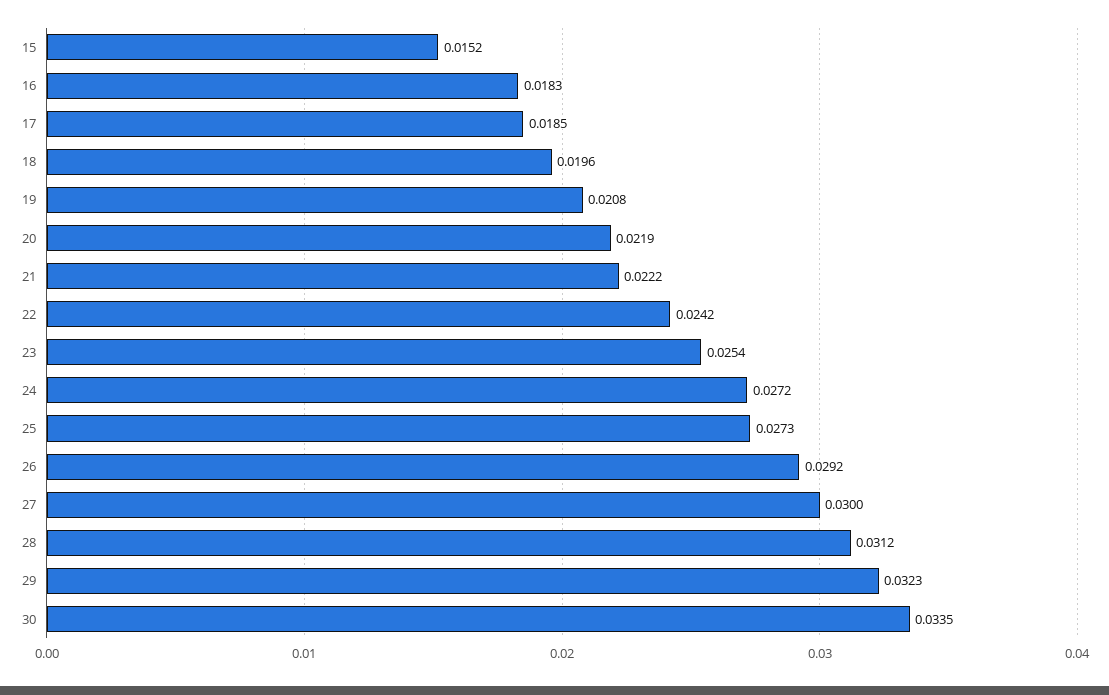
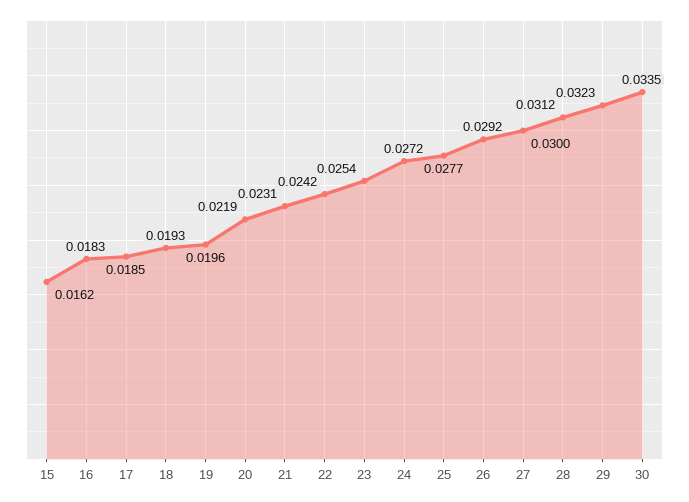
  {
-   "15": 0.0152,
+   "15": 0.0162,
    "16": 0.0183,
    "17": 0.0185,
-   "18": 0.0196,
+   "18": 0.0193,
-   "19": 0.0208,
+   "19": 0.0196,
    "20": 0.0219,
-   "21": 0.0222,
+   "21": 0.0231,
    "22": 0.0242,
    "23": 0.0254,
    "24": 0.0272,
-   "25": 0.0273,
+   "25": 0.0277,
    "26": 0.0292,
    "27": 0.03,
    "28": 0.0312,
    "29": 0.0323,
    "30": 0.0335
  }

